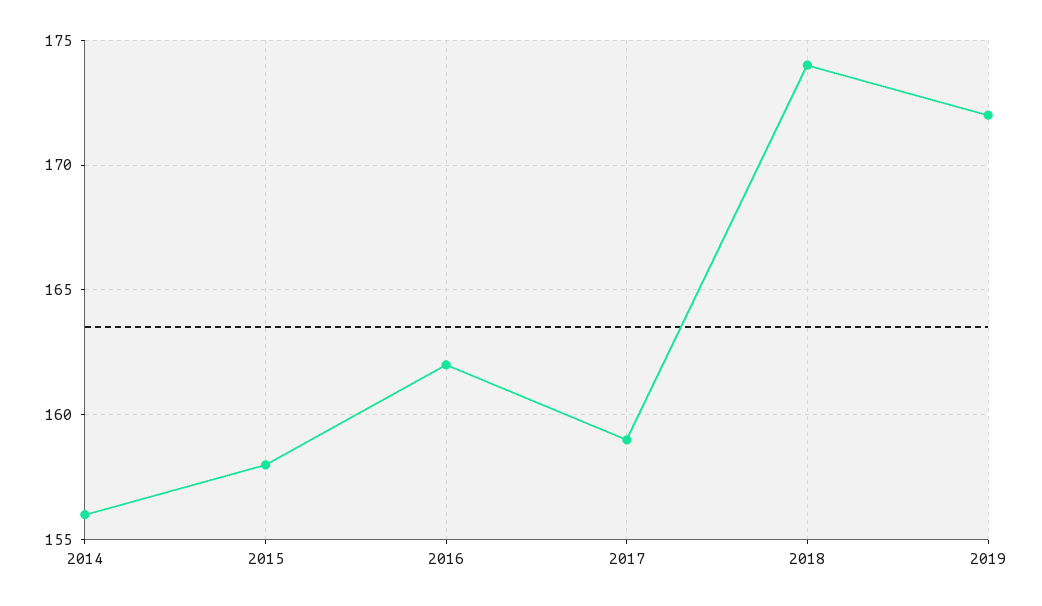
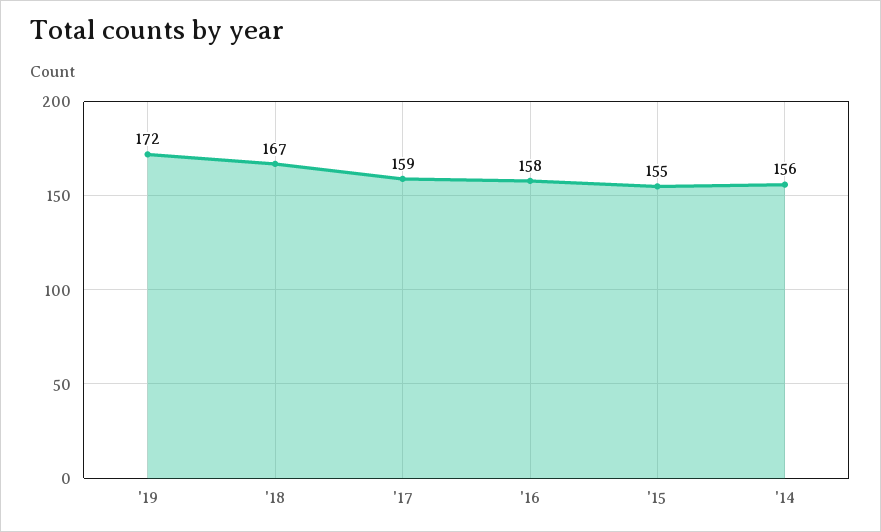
  {
    "2014": 156,
-   "2015": 158,
+   "2015": 155,
-   "2016": 162,
+   "2016": 158,
    "2017": 159,
-   "2018": 174,
+   "2018": 167,
    "2019": 172
  }

